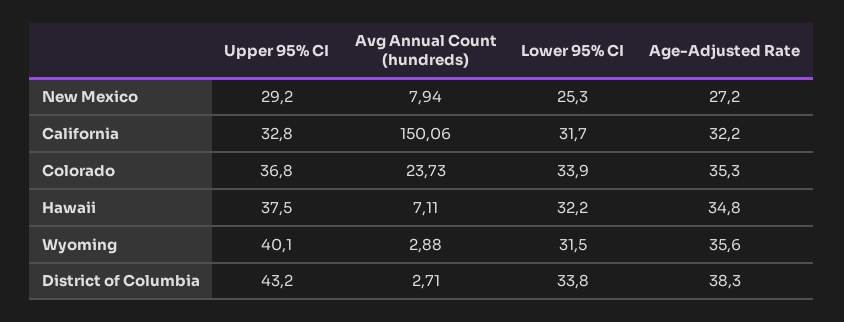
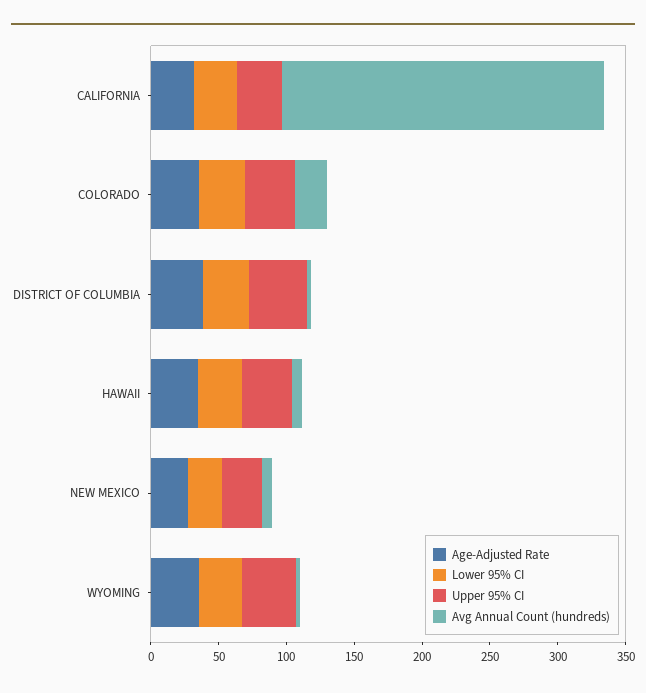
  {
    "Upper 95% CI": {
      "New Mexico": 29.2,
      "California": 32.8,
      "Colorado": 36.8,
      "Hawaii": 37.5,
      "Wyoming": 40.1,
      "District of Columbia": 43.2
    },
    "Avg Annual Count (hundreds)": {
      "New Mexico": 7.94,
-     "California": 150.06,
+     "California": 240,
      "Colorado": 23.73,
      "Hawaii": 7.11,
      "Wyoming": 2.88,
      "District of Columbia": 2.71
    },
    "Lower 95% CI": {
      "New Mexico": 25.3,
      "California": 31.7,
      "Colorado": 33.9,
      "Hawaii": 32.2,
      "Wyoming": 31.5,
      "District of Columbia": 33.8
    },
    "Age-Adjusted Rate": {
      "New Mexico": 27.2,
      "California": 32.2,
      "Colorado": 35.3,
      "Hawaii": 34.8,
      "Wyoming": 35.6,
      "District of Columbia": 38.3
    }
  }

